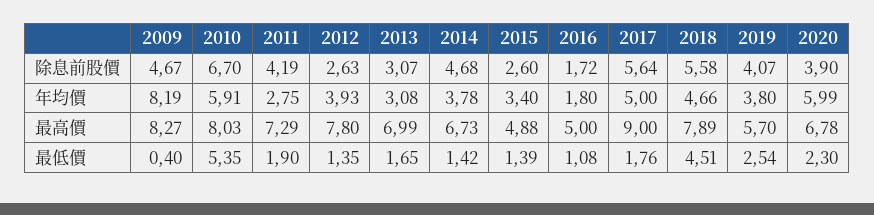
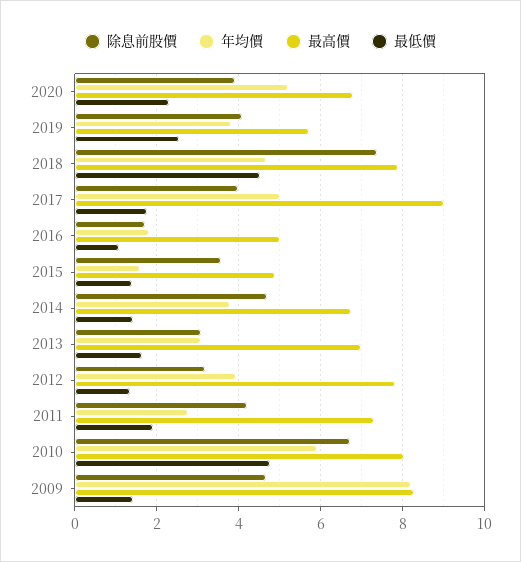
  {
    "除息前股價": {
      "2009": 4.67,
      "2010": 6.7,
      "2011": 4.19,
-     "2012": 2.63,
+     "2012": 3.2,
      "2013": 3.07,
      "2014": 4.68,
-     "2015": 2.6,
+     "2015": 3.6,
      "2016": 1.72,
-     "2017": 5.64,
+     "2017": 4,
-     "2018": 5.58,
+     "2018": 7.4,
      "2019": 4.07,
      "2020": 3.9
    },
    "年均價": {
      "2009": 8.19,
      "2010": 5.91,
      "2011": 2.75,
      "2012": 3.93,
      "2013": 3.08,
      "2014": 3.78,
-     "2015": 3.4,
+     "2015": 1.6,
      "2016": 1.8,
      "2017": 5,
      "2018": 4.66,
      "2019": 3.8,
-     "2020": 5.99
+     "2020": 5.2
    },
    "最高價": {
      "2009": 8.27,
      "2010": 8.03,
      "2011": 7.29,
      "2012": 7.8,
      "2013": 6.99,
      "2014": 6.73,
      "2015": 4.88,
      "2016": 5,
      "2017": 9,
      "2018": 7.89,
      "2019": 5.7,
      "2020": 6.78
    },
    "最低價": {
-     "2009": 0.4,
+     "2009": 1.4,
-     "2010": 5.35,
+     "2010": 4.8,
      "2011": 1.9,
      "2012": 1.35,
      "2013": 1.65,
      "2014": 1.42,
      "2015": 1.39,
      "2016": 1.08,
      "2017": 1.76,
      "2018": 4.51,
      "2019": 2.54,
      "2020": 2.3
    }
  }

